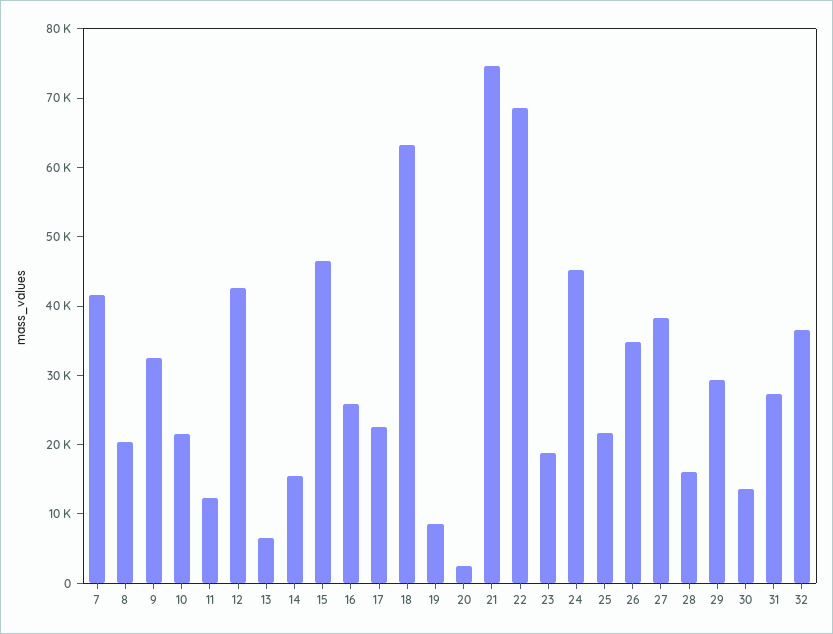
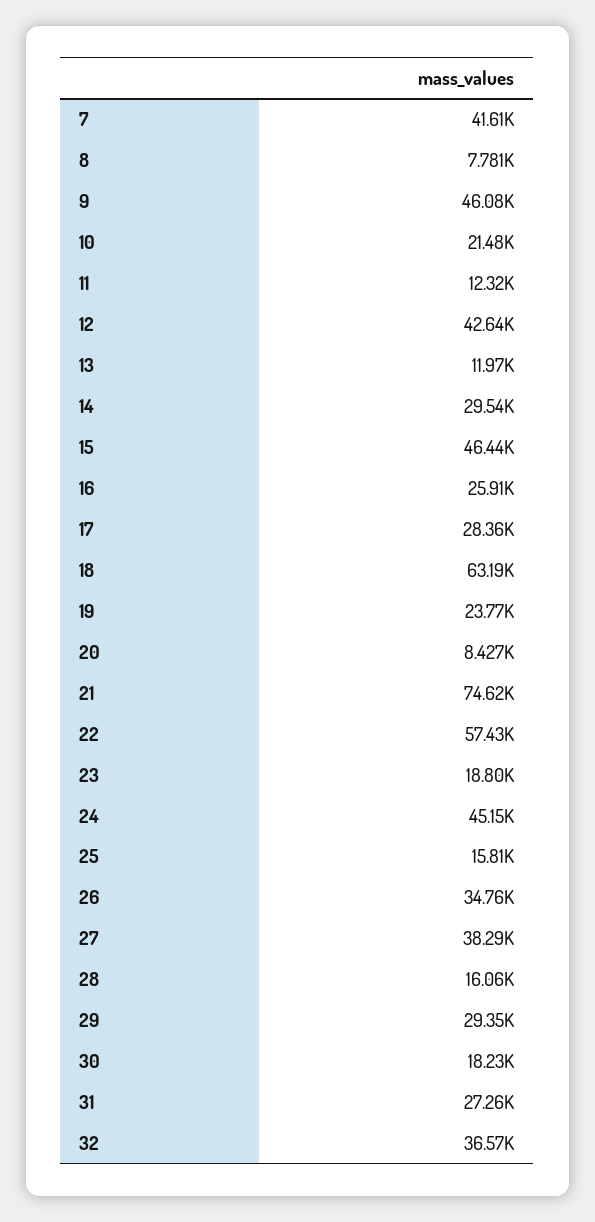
  {
    "7": 41610,
-   "8": 20000,
+   "8": 7781,
-   "9": 32000,
+   "9": 46080,
    "10": 21480,
    "11": 12320,
    "12": 42640,
-   "13": 6000,
+   "13": 11970,
-   "14": 16000,
+   "14": 29540,
    "15": 46440,
    "16": 25910,
-   "17": 22000,
+   "17": 28360,
    "18": 63190,
-   "19": 8000,
+   "19": 23770,
-   "20": 2000,
+   "20": 8427,
    "21": 74620,
-   "22": 68000,
+   "22": 57430,
    "23": 18800,
    "24": 45150,
-   "25": 22000,
+   "25": 15810,
    "26": 34760,
    "27": 38290,
    "28": 16060,
    "29": 29350,
-   "30": 14000,
+   "30": 18230,
    "31": 27260,
    "32": 36570
  }

